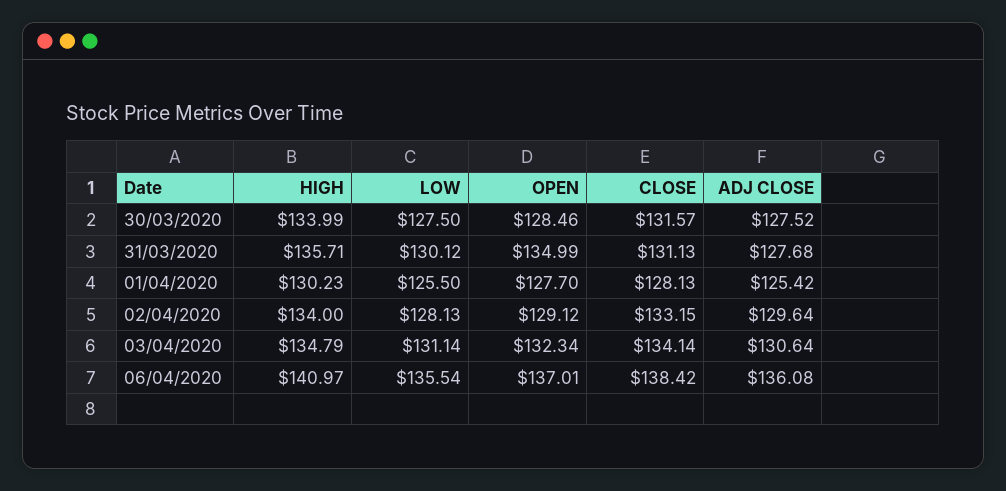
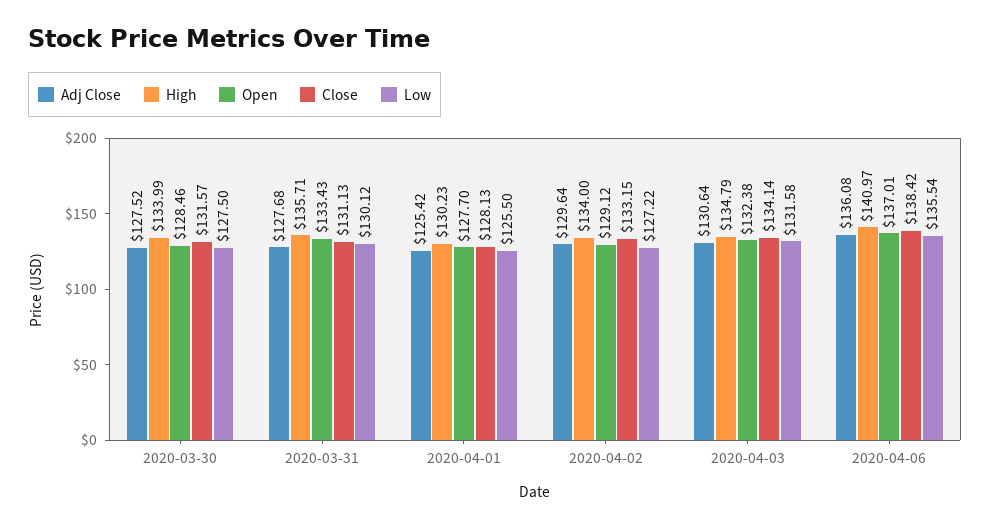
  {
    "HIGH": {
      "30/03/2020": 133.99,
      "31/03/2020": 135.71,
      "01/04/2020": 130.23,
      "02/04/2020": 134,
      "03/04/2020": 134.79,
      "06/04/2020": 140.97
    },
    "LOW": {
      "30/03/2020": 127.5,
      "31/03/2020": 130.12,
      "01/04/2020": 125.5,
-     "02/04/2020": 128.13,
+     "02/04/2020": 127.22,
-     "03/04/2020": 131.14,
+     "03/04/2020": 131.58,
      "06/04/2020": 135.54
    },
    "OPEN": {
      "30/03/2020": 128.46,
-     "31/03/2020": 134.99,
+     "31/03/2020": 133.43,
      "01/04/2020": 127.7,
      "02/04/2020": 129.12,
-     "03/04/2020": 132.34,
+     "03/04/2020": 132.38,
      "06/04/2020": 137.01
    },
    "CLOSE": {
      "30/03/2020": 131.57,
      "31/03/2020": 131.13,
      "01/04/2020": 128.13,
      "02/04/2020": 133.15,
      "03/04/2020": 134.14,
      "06/04/2020": 138.42
    },
    "ADJ CLOSE": {
      "30/03/2020": 127.52,
      "31/03/2020": 127.68,
      "01/04/2020": 125.42,
      "02/04/2020": 129.64,
      "03/04/2020": 130.64,
      "06/04/2020": 136.08
    }
  }

